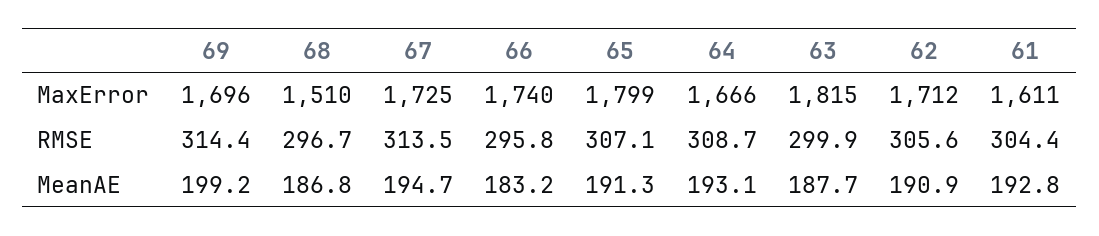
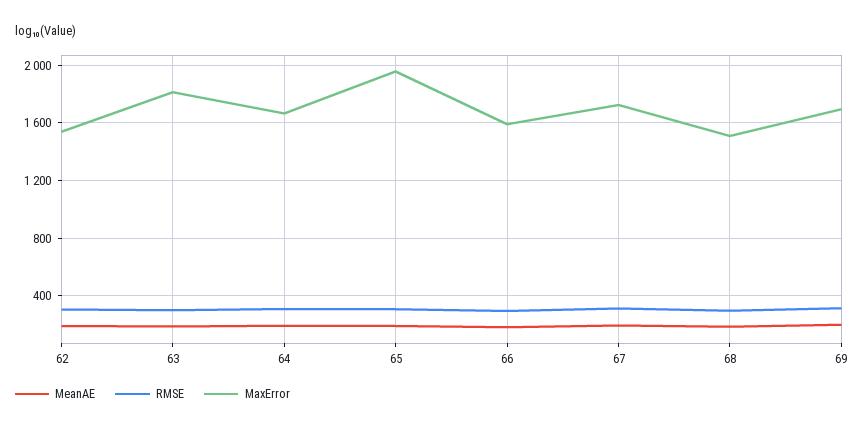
  {
    "MaxError": {
      "69": 1696,
      "68": 1510,
      "67": 1725,
-     "66": 1740,
+     "66": 1600,
-     "65": 1799,
+     "65": 1950,
      "64": 1666,
      "63": 1815,
-     "62": 1712,
+     "62": 1550
-     "61": 1611
    },
    "RMSE": {
      "69": 314.4,
      "68": 296.7,
      "67": 313.5,
      "66": 295.8,
      "65": 307.1,
      "64": 308.7,
      "63": 299.9,
-     "62": 305.6,
+     "62": 305.6
-     "61": 304.4
    },
    "MeanAE": {
      "69": 199.2,
      "68": 186.8,
      "67": 194.7,
      "66": 183.2,
      "65": 191.3,
      "64": 193.1,
      "63": 187.7,
-     "62": 190.9,
+     "62": 190.9
-     "61": 192.8
    }
  }

